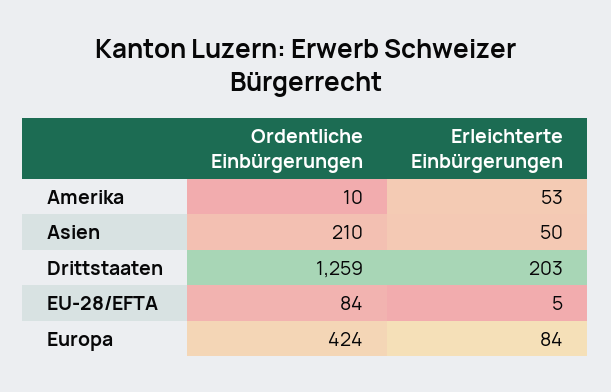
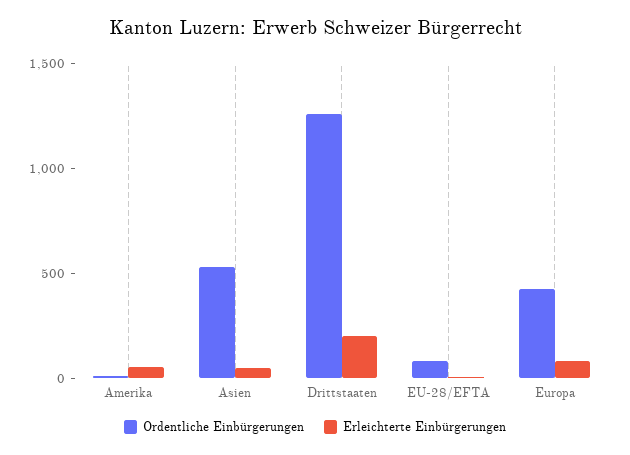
  {
    "Ordentliche Einbürgerungen": {
      "Amerika": 10,
-     "Asien": 210,
+     "Asien": 500,
      "Drittstaaten": 1259,
      "EU-28/EFTA": 84,
      "Europa": 424
    },
    "Erleichterte Einbürgerungen": {
      "Amerika": 53,
      "Asien": 50,
      "Drittstaaten": 203,
      "EU-28/EFTA": 5,
      "Europa": 84
    }
  }

